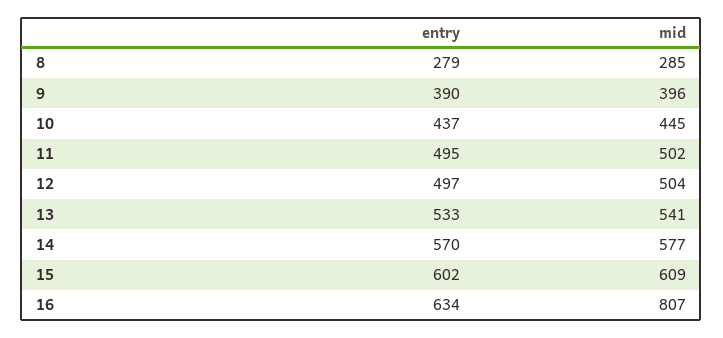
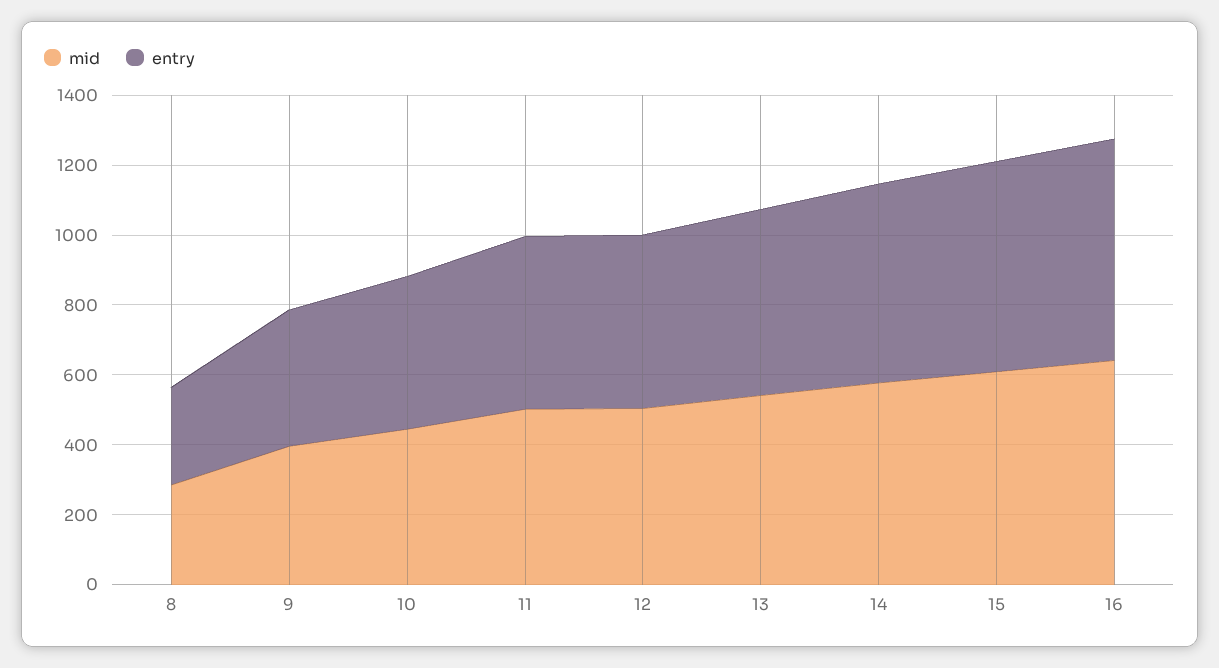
  {
    "entry": {
      "8": 279,
      "9": 390,
      "10": 437,
      "11": 495,
      "12": 497,
      "13": 533,
      "14": 570,
      "15": 602,
      "16": 634
    },
    "mid": {
      "8": 285,
      "9": 396,
      "10": 445,
      "11": 502,
      "12": 504,
      "13": 541,
      "14": 577,
      "15": 609,
-     "16": 807
+     "16": 650
    }
  }

